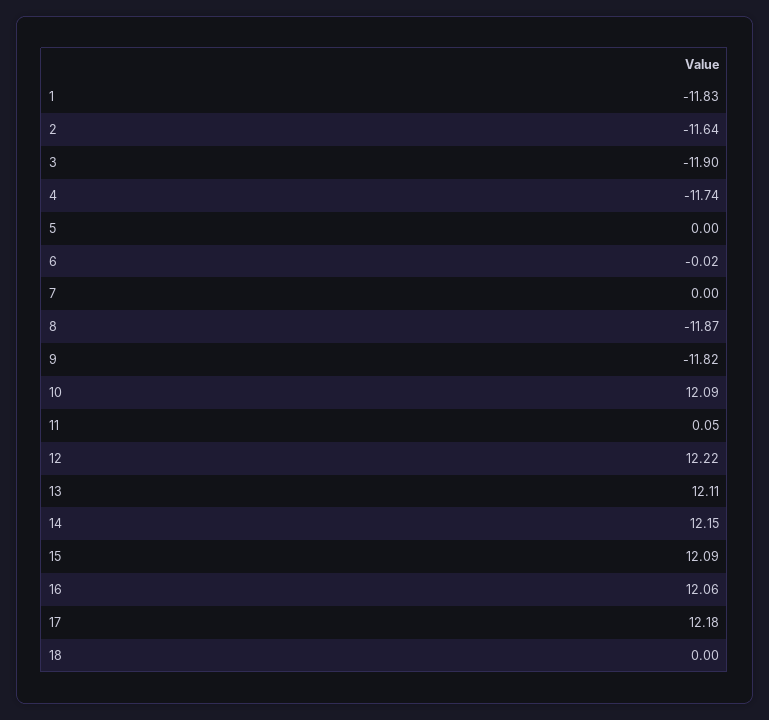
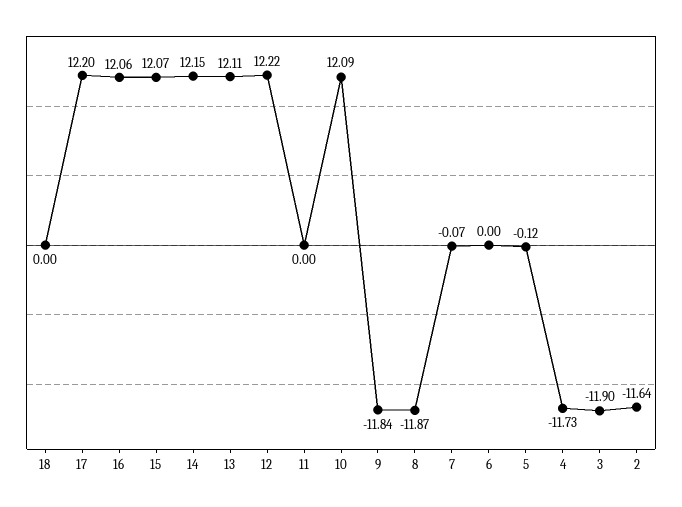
  {
-   "1": -11.83,
    "2": -11.64,
    "3": -11.9,
-   "4": -11.74,
+   "4": -11.73,
-   "5": 0,
+   "5": -0.12,
-   "6": -0.02,
+   "6": 0,
-   "7": 0,
+   "7": -0.07,
    "8": -11.87,
-   "9": -11.82,
+   "9": -11.84,
    "10": 12.09,
-   "11": 0.05,
+   "11": 0,
    "12": 12.22,
    "13": 12.11,
    "14": 12.15,
-   "15": 12.09,
+   "15": 12.07,
    "16": 12.06,
-   "17": 12.18,
+   "17": 12.2,
    "18": 0
  }

